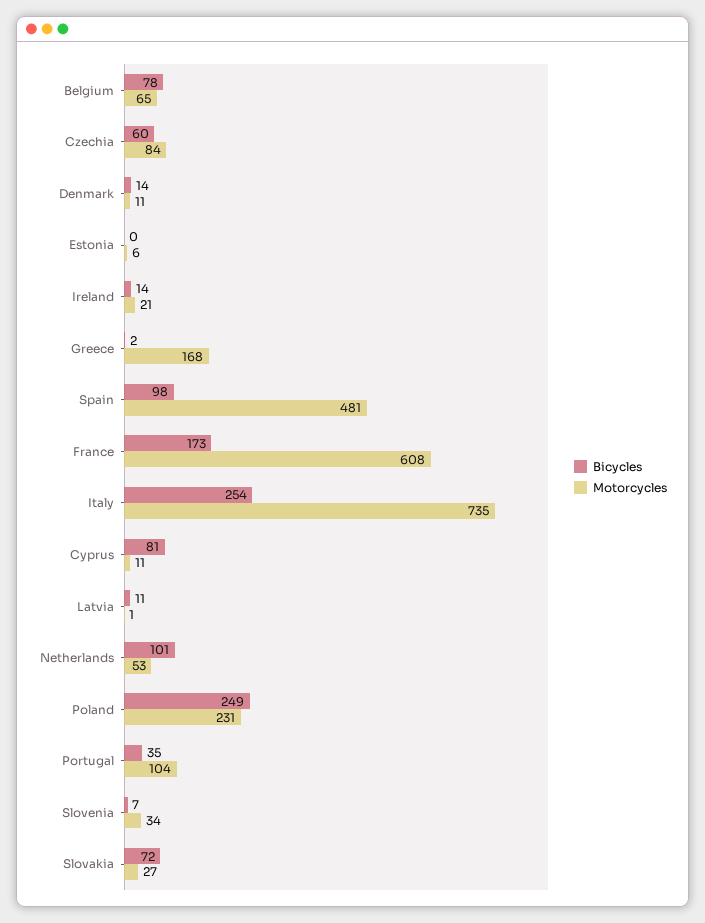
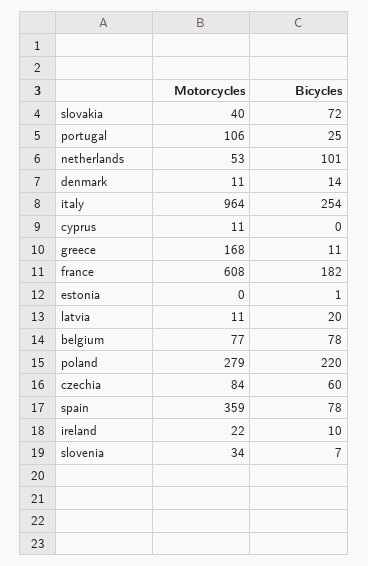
  {
    "Bicycles": {
      "Belgium": 78,
      "Czechia": 60,
      "Denmark": 14,
-     "Estonia": 0,
+     "Estonia": 1,
-     "Ireland": 14,
+     "Ireland": 10,
-     "Greece": 2,
+     "Greece": 11,
-     "Spain": 98,
+     "Spain": 78,
-     "France": 173,
+     "France": 182,
      "Italy": 254,
-     "Cyprus": 81,
+     "Cyprus": 0,
-     "Latvia": 11,
+     "Latvia": 20,
      "Netherlands": 101,
-     "Poland": 249,
+     "Poland": 220,
-     "Portugal": 35,
+     "Portugal": 25,
      "Slovenia": 7,
      "Slovakia": 72
    },
    "Motorcycles": {
-     "Belgium": 65,
+     "Belgium": 77,
      "Czechia": 84,
      "Denmark": 11,
-     "Estonia": 6,
+     "Estonia": 0,
-     "Ireland": 21,
+     "Ireland": 22,
      "Greece": 168,
-     "Spain": 481,
+     "Spain": 359,
      "France": 608,
-     "Italy": 735,
+     "Italy": 964,
      "Cyprus": 11,
-     "Latvia": 1,
+     "Latvia": 11,
      "Netherlands": 53,
-     "Poland": 231,
+     "Poland": 279,
-     "Portugal": 104,
+     "Portugal": 106,
      "Slovenia": 34,
-     "Slovakia": 27
+     "Slovakia": 40
    }
  }

